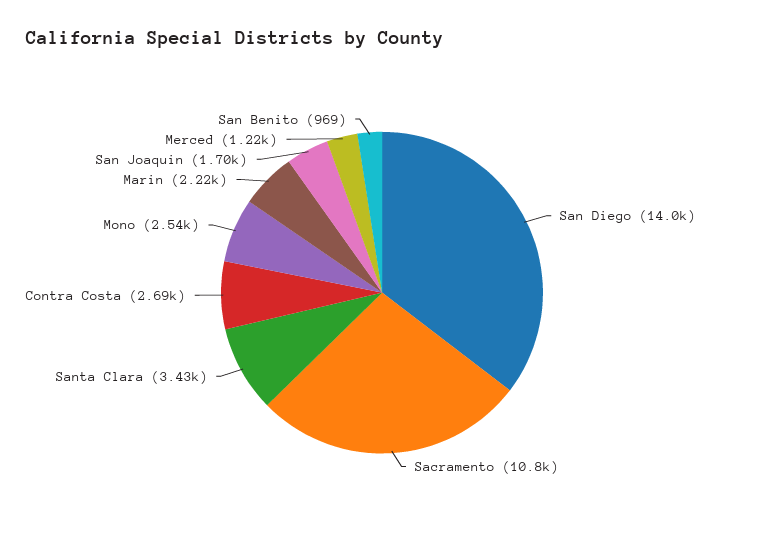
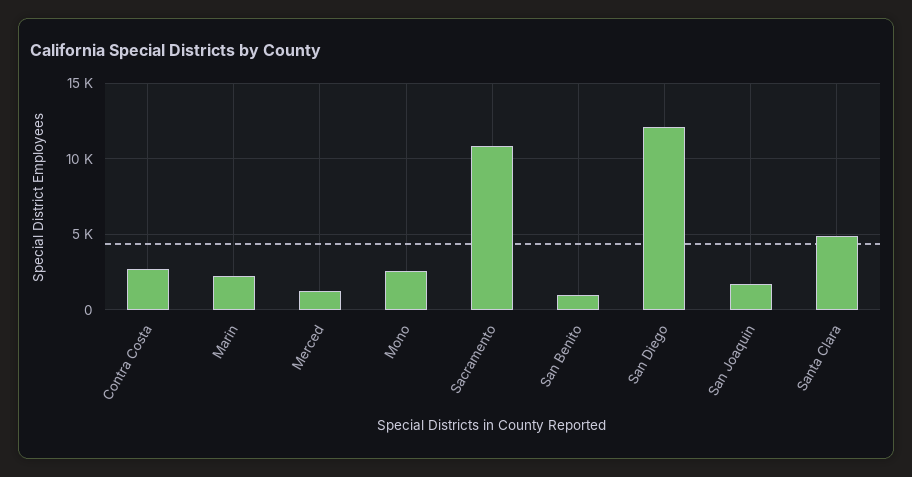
  {
-   "San Diego": 14000,
+   "San Diego": 12000,
    "Sacramento": 10800,
-   "Santa Clara": 3430,
+   "Santa Clara": 5000,
    "Contra Costa": 2690,
    "Mono": 2540,
    "Marin": 2220,
    "San Joaquin": 1700,
    "Merced": 1220,
    "San Benito": 969
  }

